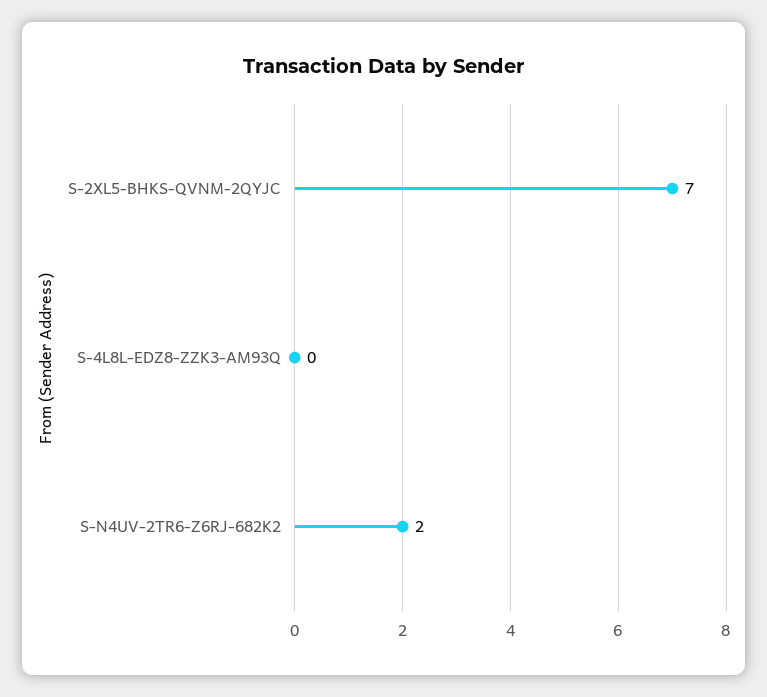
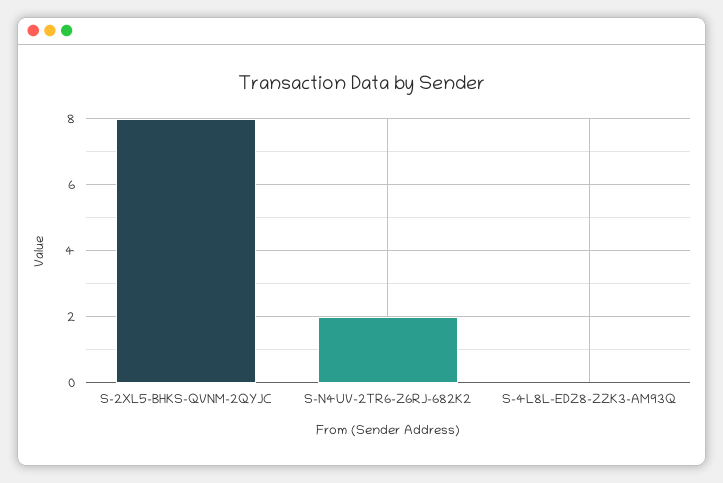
  {
-   "S-2XL5-BHKS-QVNM-2QYJC": 7,
+   "S-2XL5-BHKS-QVNM-2QYJC": 8,
    "S-4L8L-EDZ8-ZZK3-AM93Q": 0,
    "S-N4UV-2TR6-Z6RJ-682K2": 2
  }

